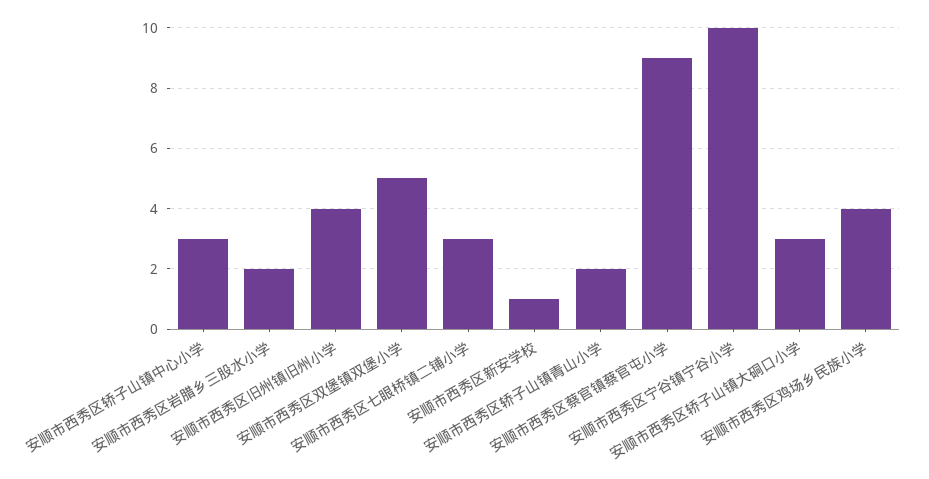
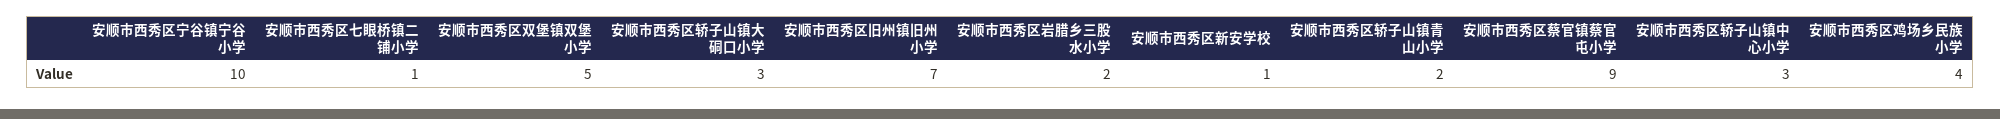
  {
    "安顺市西秀区轿子山镇中心小学": 3,
    "安顺市西秀区岩腊乡三股水小学": 2,
-   "安顺市西秀区旧州镇旧州小学": 4,
+   "安顺市西秀区旧州镇旧州小学": 7,
    "安顺市西秀区双堡镇双堡小学": 5,
-   "安顺市西秀区七眼桥镇二铺小学": 3,
+   "安顺市西秀区七眼桥镇二铺小学": 1,
    "安顺市西秀区新安学校": 1,
    "安顺市西秀区轿子山镇青山小学": 2,
    "安顺市西秀区蔡官镇蔡官屯小学": 9,
    "安顺市西秀区宁谷镇宁谷小学": 10,
    "安顺市西秀区轿子山镇大硐口小学": 3,
    "安顺市西秀区鸡场乡民族小学": 4
  }

